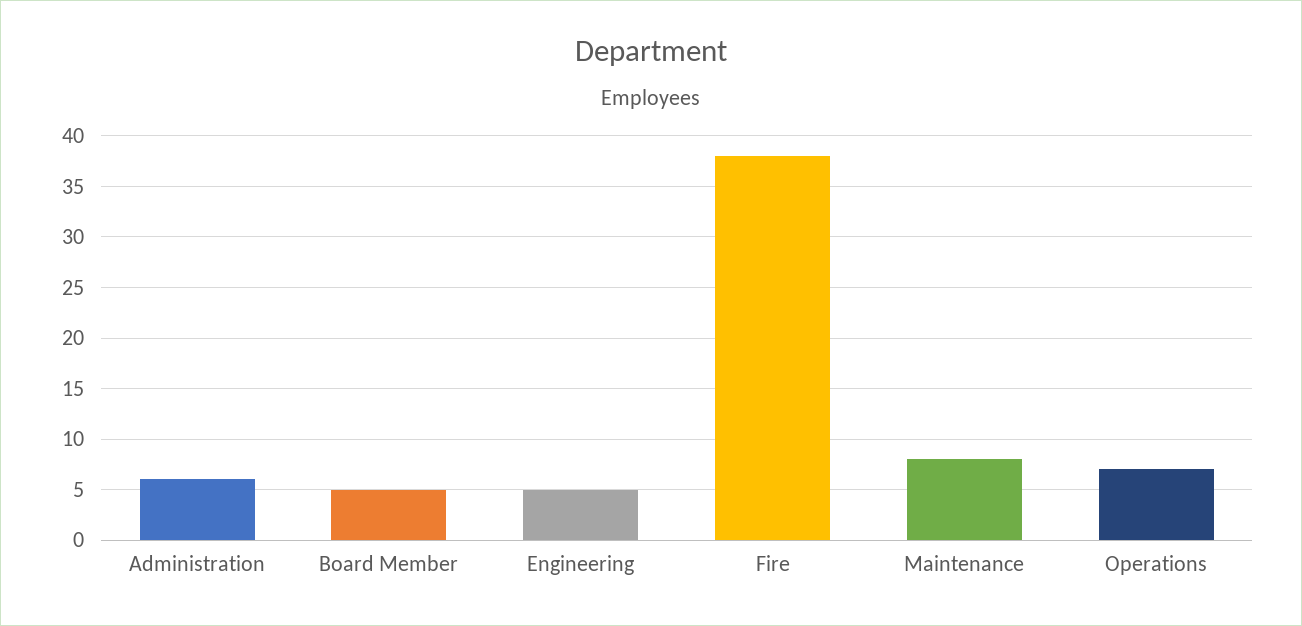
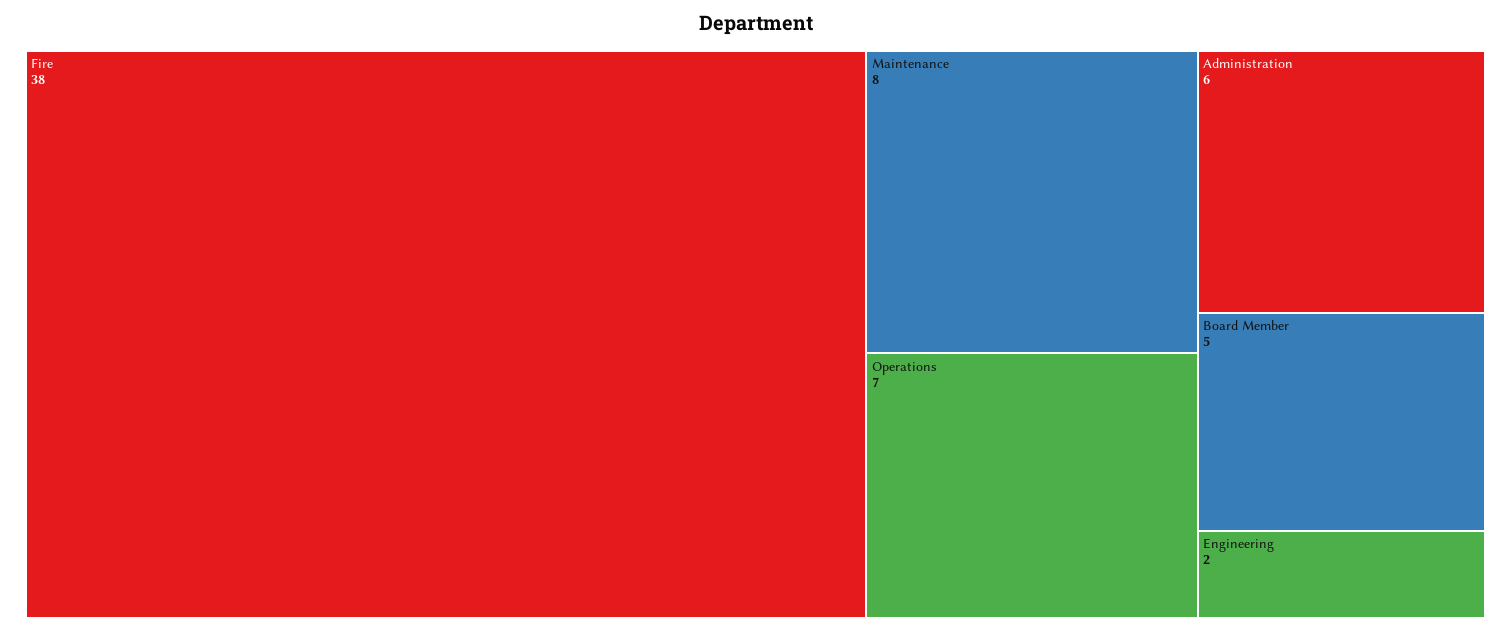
  {
    "Administration": 6,
    "Board Member": 5,
-   "Engineering": 5,
+   "Engineering": 2,
    "Fire": 38,
    "Maintenance": 8,
    "Operations": 7
  }

